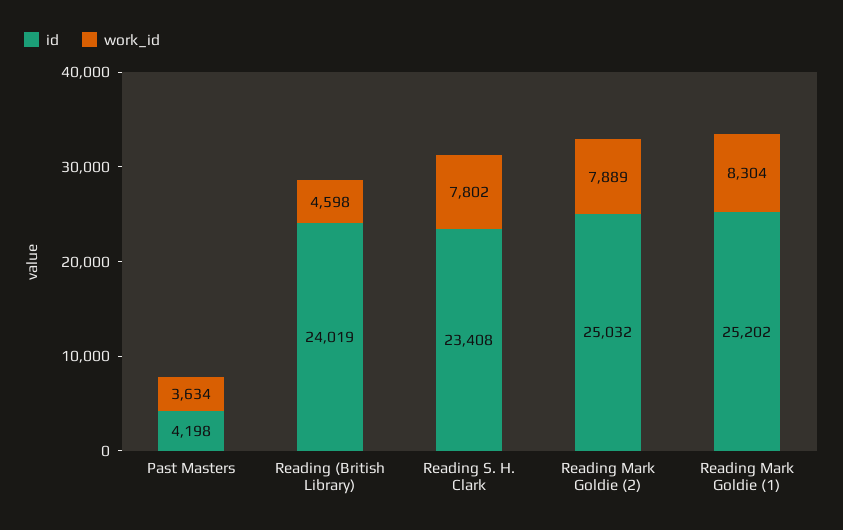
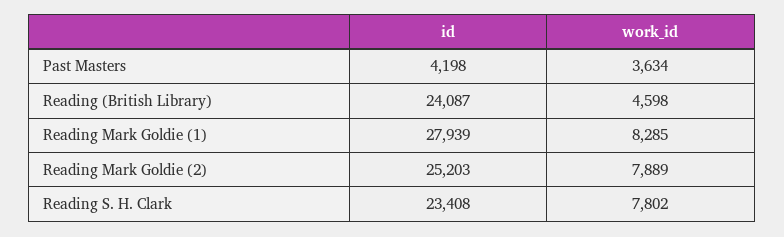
  {
    "id": {
      "Past Masters": 4198,
-     "Reading (British Library)": 24019,
+     "Reading (British Library)": 24087,
      "Reading S. H. Clark": 23408,
-     "Reading Mark Goldie (2)": 25032,
+     "Reading Mark Goldie (2)": 25203,
-     "Reading Mark Goldie (1)": 25202
+     "Reading Mark Goldie (1)": 27939
    },
    "work_id": {
      "Past Masters": 3634,
      "Reading (British Library)": 4598,
      "Reading S. H. Clark": 7802,
      "Reading Mark Goldie (2)": 7889,
-     "Reading Mark Goldie (1)": 8304
+     "Reading Mark Goldie (1)": 8285
    }
  }

